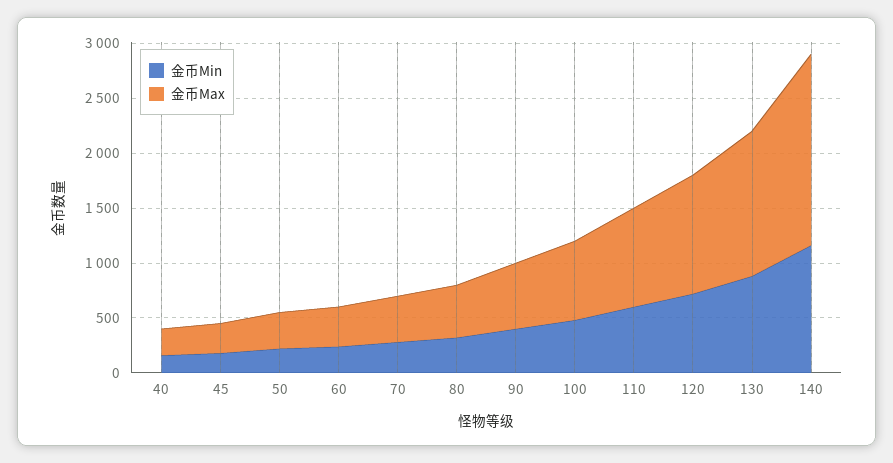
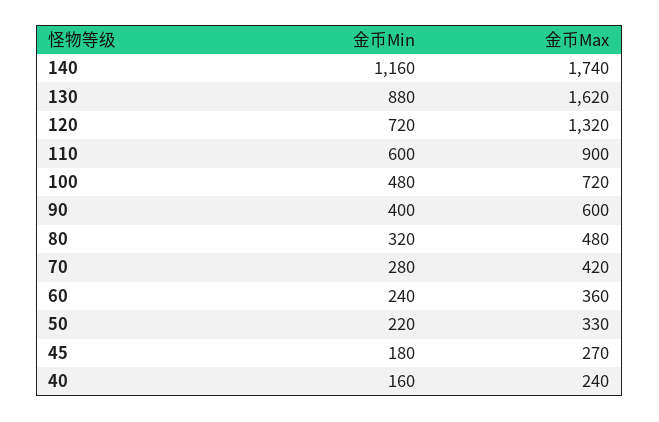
  {
    "金币Min": {
      "40": 160,
      "45": 180,
      "50": 220,
      "60": 240,
      "70": 280,
      "80": 320,
      "90": 400,
      "100": 480,
      "110": 600,
      "120": 720,
      "130": 880,
      "140": 1160
    },
    "金币Max": {
      "40": 240,
      "45": 270,
      "50": 330,
      "60": 360,
      "70": 420,
      "80": 480,
      "90": 600,
      "100": 720,
      "110": 900,
-     "120": 1100,
+     "120": 1320,
-     "130": 1300,
+     "130": 1620,
      "140": 1740
    }
  }

